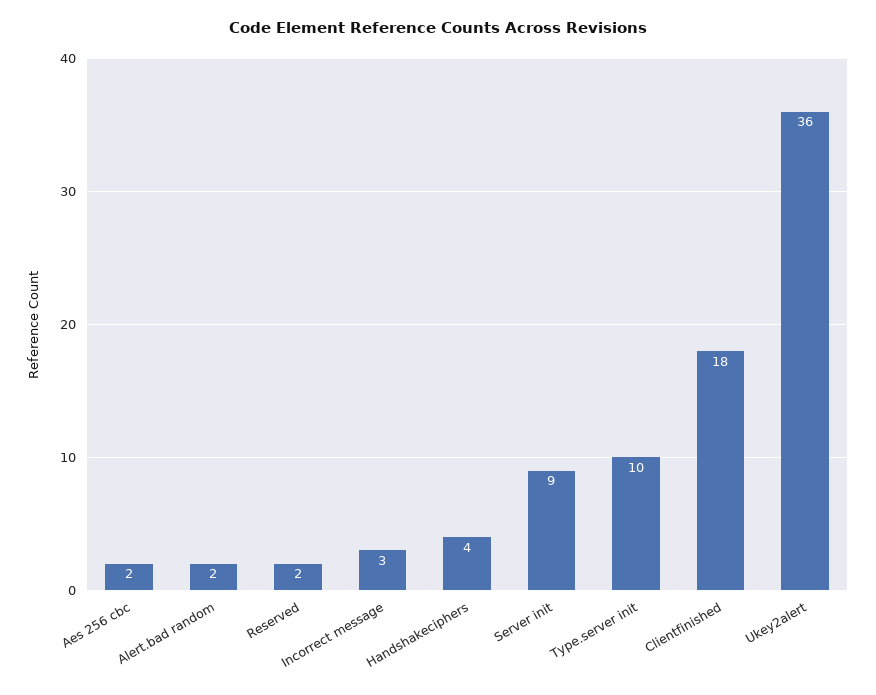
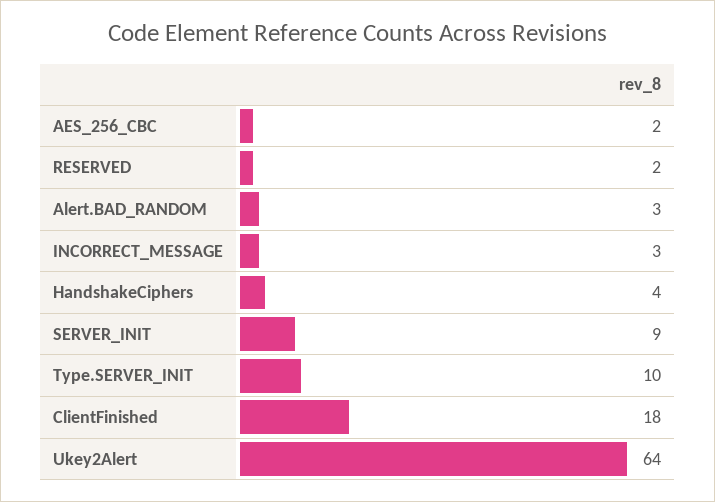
  {
    "Aes 256 cbc": 2,
-   "Alert.bad random": 2,
+   "Alert.bad random": 3,
    "Reserved": 2,
    "Incorrect message": 3,
    "Handshakeciphers": 4,
    "Server init": 9,
    "Type.server init": 10,
    "Clientfinished": 18,
-   "Ukey2alert": 36
+   "Ukey2alert": 64
  }

